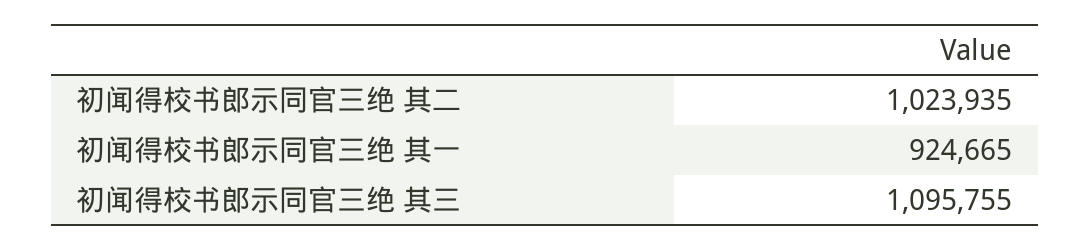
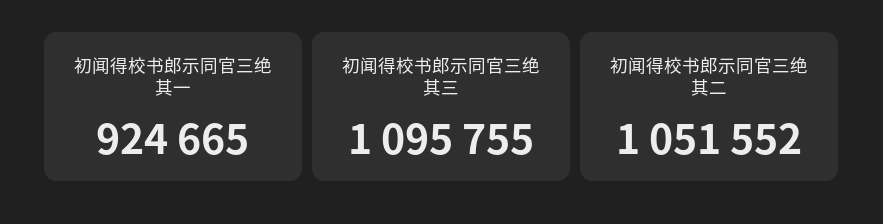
  {
-   "初闻得校书郎示同官三绝 其二": 1023935,
+   "初闻得校书郎示同官三绝 其二": 1051552,
    "初闻得校书郎示同官三绝 其一": 924665,
    "初闻得校书郎示同官三绝 其三": 1095755
  }

